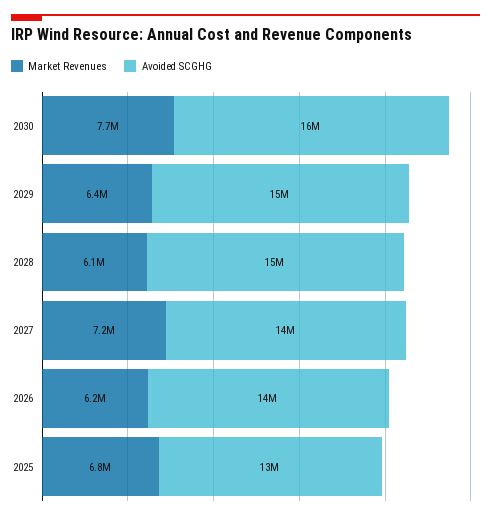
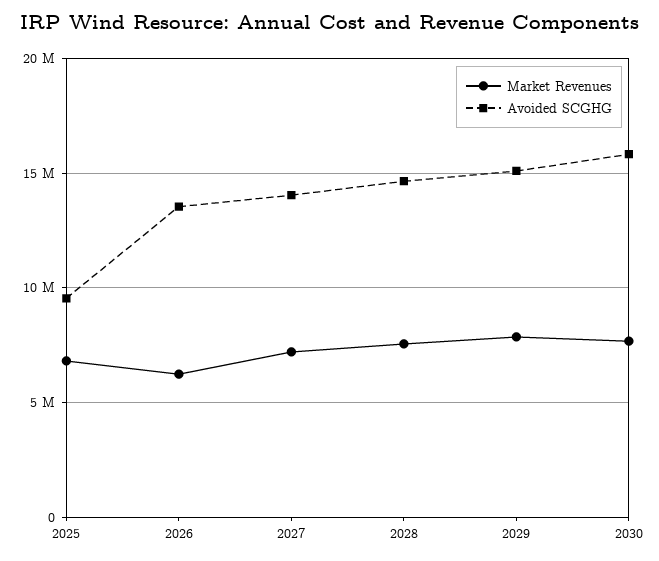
  {
    "Market Revenues": {
      "2030": 7700000,
-     "2029": 6400000,
+     "2029": 8000000,
-     "2028": 6100000,
+     "2028": 7500000,
      "2027": 7200000,
      "2026": 6200000,
      "2025": 6800000
    },
    "Avoided SCGHG": {
      "2030": 16000000,
      "2029": 15000000,
      "2028": 15000000,
      "2027": 14000000,
      "2026": 14000000,
-     "2025": 13000000
+     "2025": 9500000
    }
  }

